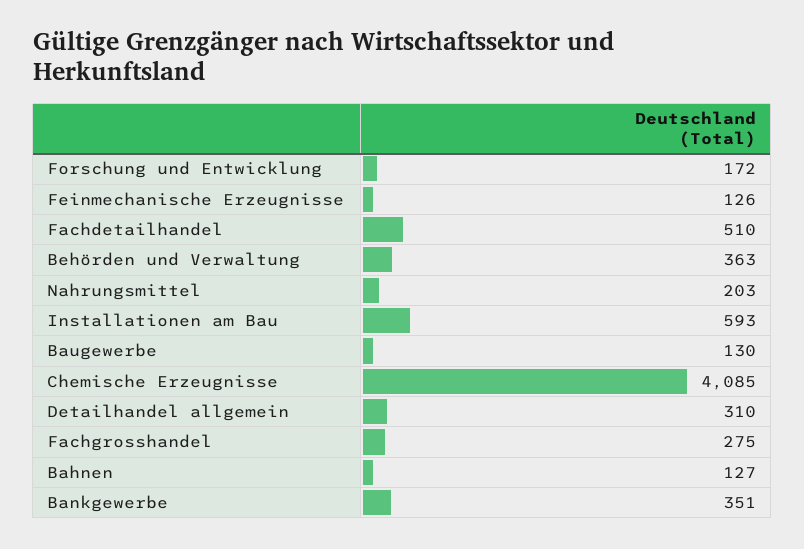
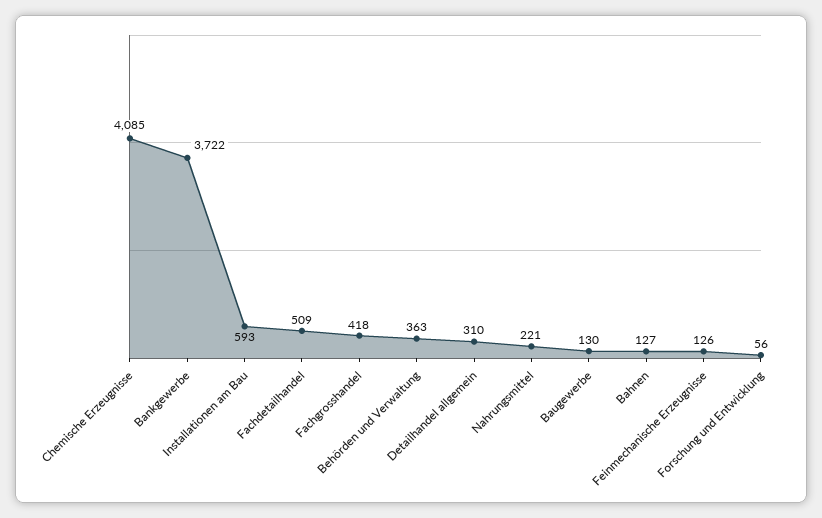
  {
-   "Forschung und Entwicklung": 172,
+   "Forschung und Entwicklung": 56,
    "Feinmechanische Erzeugnisse": 126,
-   "Fachdetailhandel": 510,
+   "Fachdetailhandel": 509,
    "Behörden und Verwaltung": 363,
-   "Nahrungsmittel": 203,
+   "Nahrungsmittel": 221,
    "Installationen am Bau": 593,
    "Baugewerbe": 130,
    "Chemische Erzeugnisse": 4085,
    "Detailhandel allgemein": 310,
-   "Fachgrosshandel": 275,
+   "Fachgrosshandel": 418,
    "Bahnen": 127,
-   "Bankgewerbe": 351
+   "Bankgewerbe": 3722
  }

